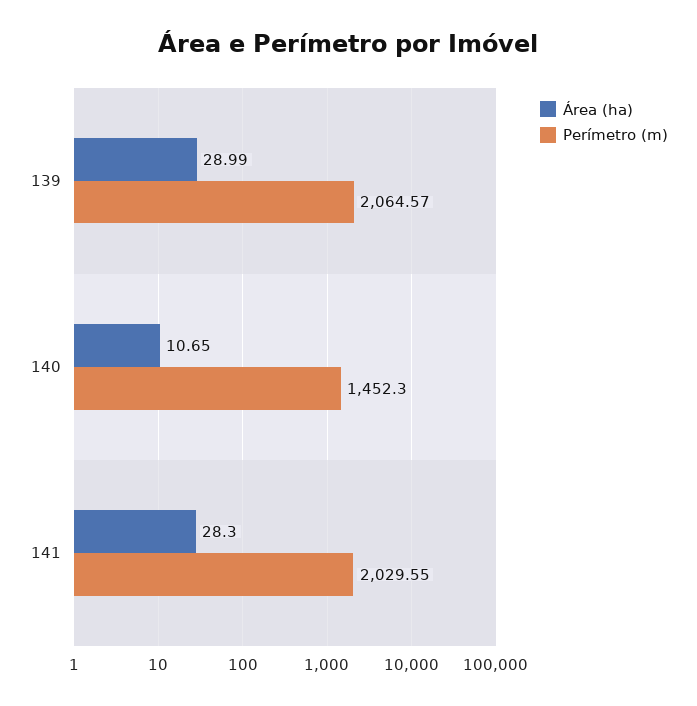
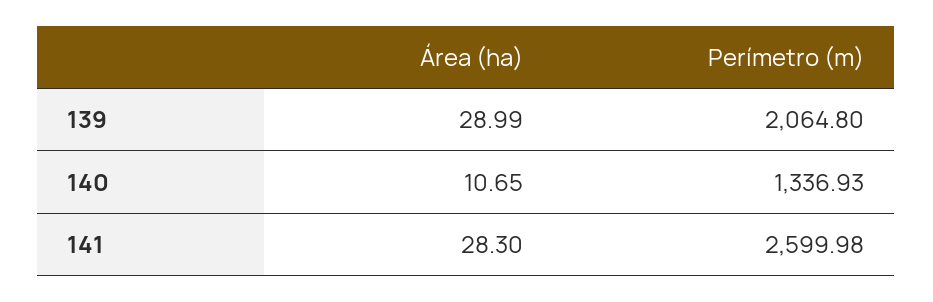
  {
    "Área (ha)": {
      "139": 28.99,
      "140": 10.65,
      "141": 28.3
    },
    "Perímetro (m)": {
-     "139": 2064.57,
+     "139": 2064.8,
-     "140": 1452.3,
+     "140": 1336.93,
-     "141": 2029.55
+     "141": 2599.98
    }
  }

